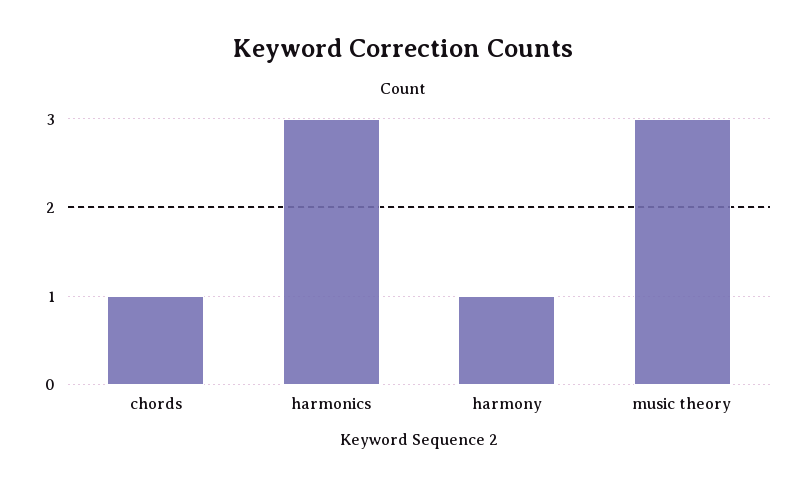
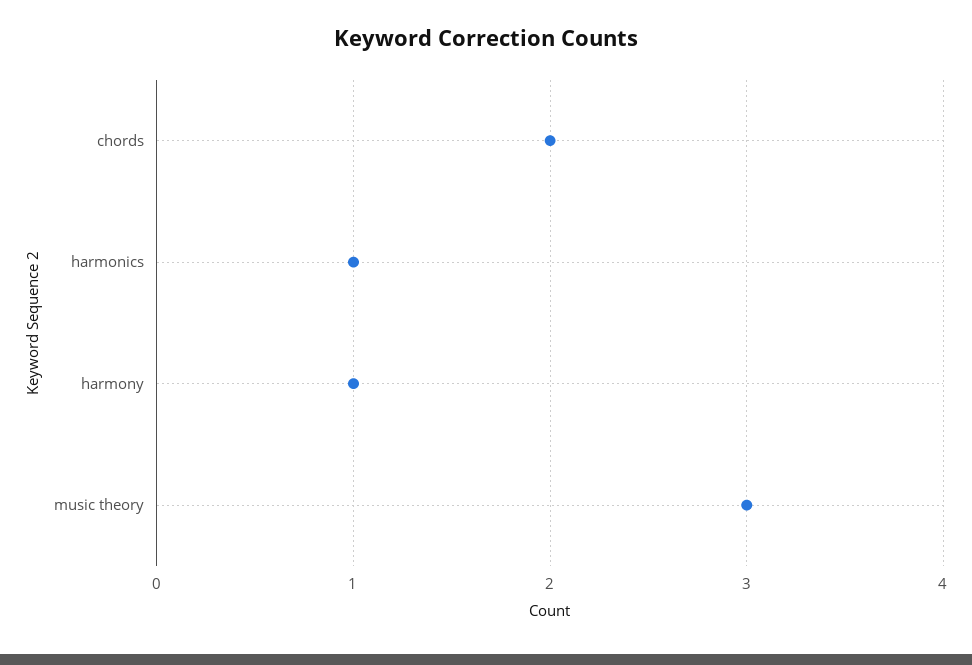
  {
-   "chords": 1,
+   "chords": 2,
-   "harmonics": 3,
+   "harmonics": 1,
    "harmony": 1,
    "music theory": 3
  }

